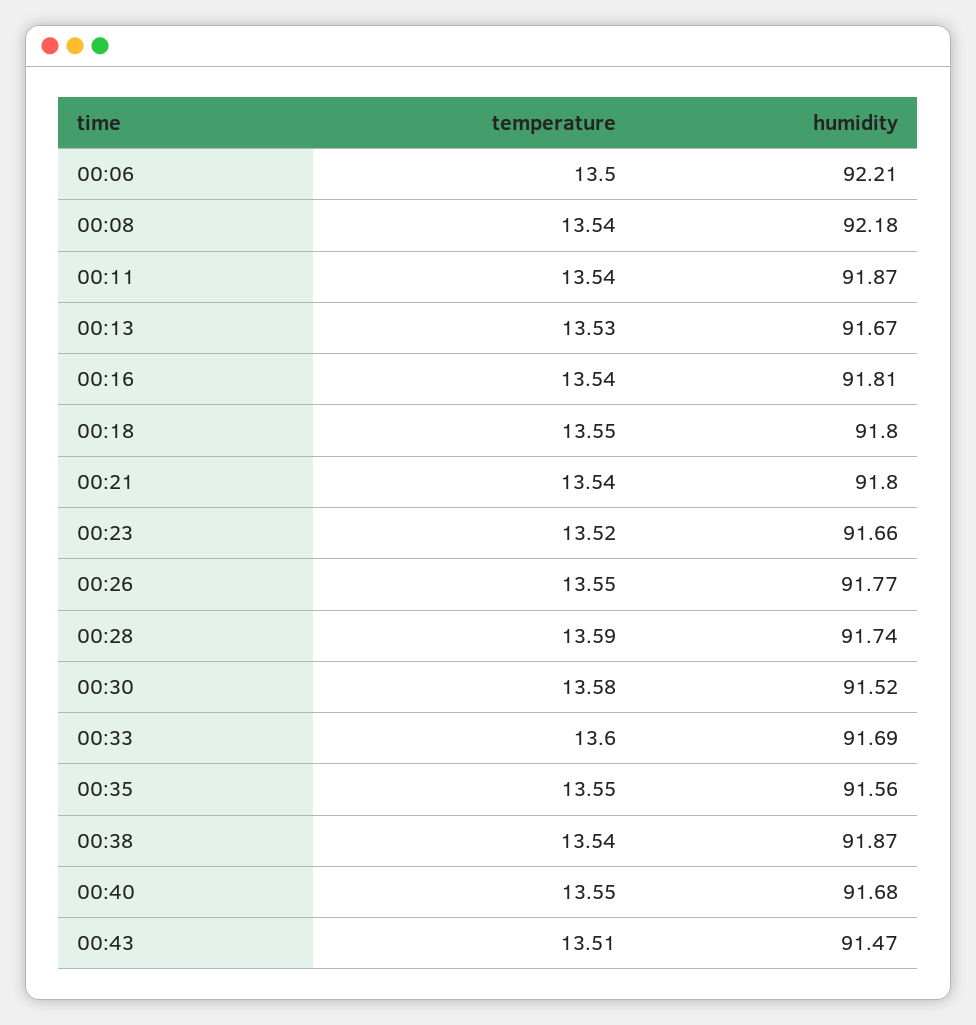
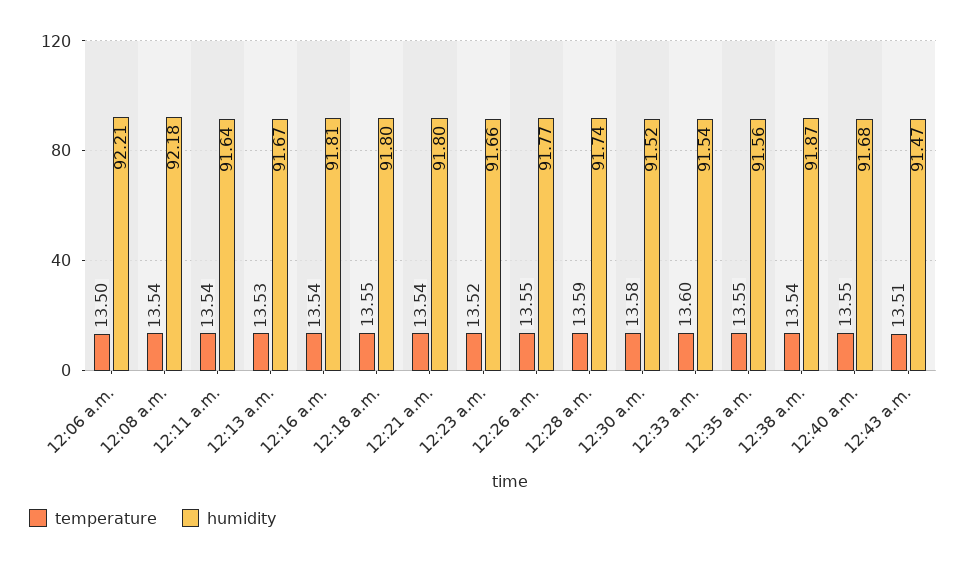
  {
    "temperature": {
      "00:06": 13.5,
      "00:08": 13.54,
      "00:11": 13.54,
      "00:13": 13.53,
      "00:16": 13.54,
      "00:18": 13.55,
      "00:21": 13.54,
      "00:23": 13.52,
      "00:26": 13.55,
      "00:28": 13.59,
      "00:30": 13.58,
      "00:33": 13.6,
      "00:35": 13.55,
      "00:38": 13.54,
      "00:40": 13.55,
      "00:43": 13.51
    },
    "humidity": {
      "00:06": 92.21,
      "00:08": 92.18,
-     "00:11": 91.87,
+     "00:11": 91.64,
      "00:13": 91.67,
      "00:16": 91.81,
      "00:18": 91.8,
      "00:21": 91.8,
      "00:23": 91.66,
      "00:26": 91.77,
      "00:28": 91.74,
      "00:30": 91.52,
-     "00:33": 91.69,
+     "00:33": 91.54,
      "00:35": 91.56,
      "00:38": 91.87,
      "00:40": 91.68,
      "00:43": 91.47
    }
  }

